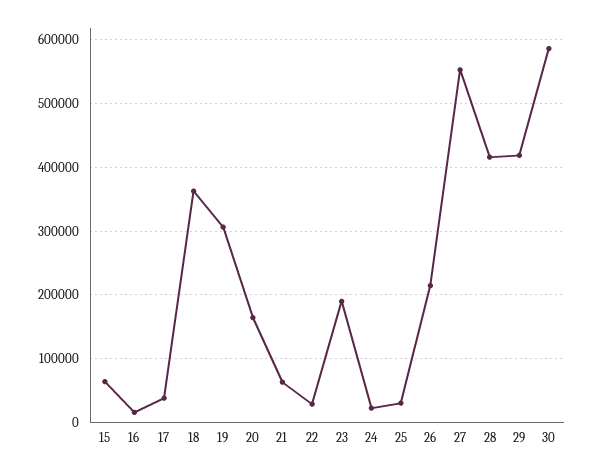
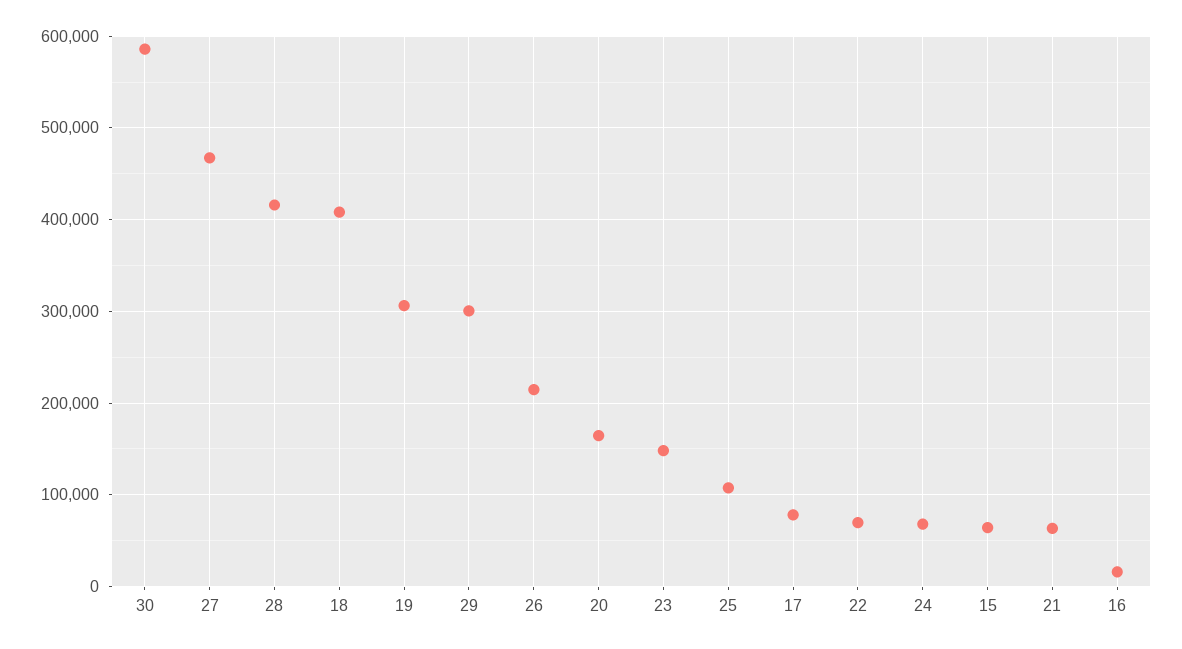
  {
    "15": 60000,
    "16": 20000,
-   "17": 40000,
+   "17": 80000,
-   "18": 360000,
+   "18": 410000,
    "19": 310000,
    "20": 160000,
    "21": 60000,
-   "22": 30000,
+   "22": 70000,
-   "23": 190000,
+   "23": 150000,
-   "24": 20000,
+   "24": 70000,
-   "25": 30000,
+   "25": 110000,
    "26": 210000,
-   "27": 550000,
+   "27": 470000,
    "28": 420000,
-   "29": 420000,
+   "29": 300000,
    "30": 590000
  }

